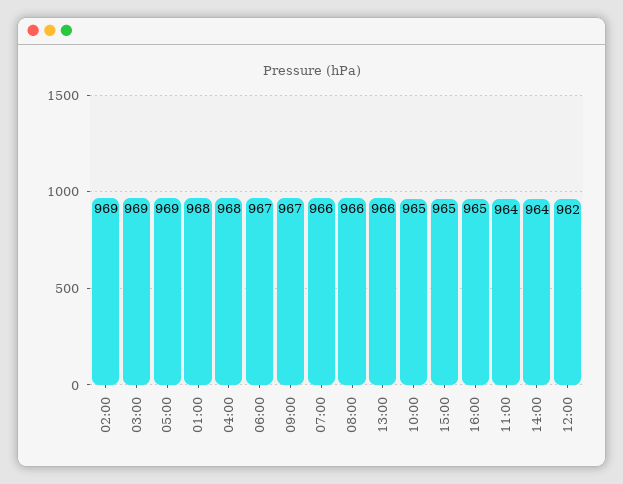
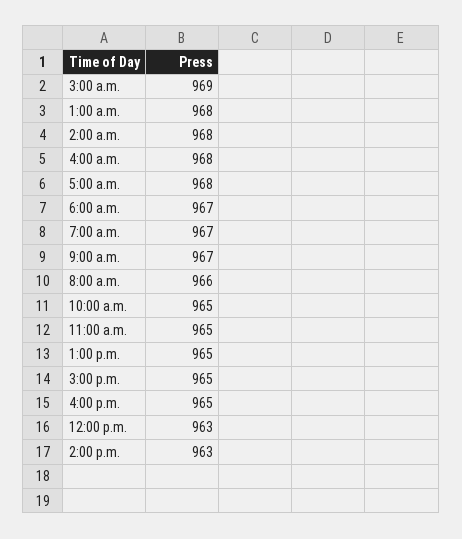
  {
-   "02:00": 969,
+   "02:00": 968,
    "03:00": 969,
-   "05:00": 969,
+   "05:00": 968,
    "01:00": 968,
    "04:00": 968,
    "06:00": 967,
    "09:00": 967,
-   "07:00": 966,
+   "07:00": 967,
    "08:00": 966,
-   "13:00": 966,
+   "13:00": 965,
    "10:00": 965,
    "15:00": 965,
    "16:00": 965,
-   "11:00": 964,
+   "11:00": 965,
-   "14:00": 964,
+   "14:00": 963,
-   "12:00": 962
+   "12:00": 963
  }

